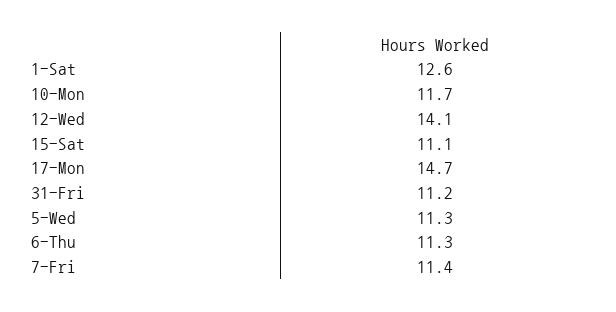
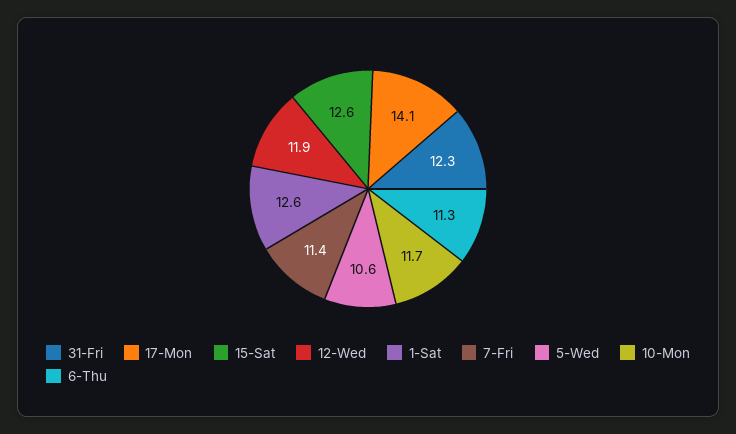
  {
    "1-Sat": 12.6,
    "10-Mon": 11.7,
-   "12-Wed": 14.1,
+   "12-Wed": 11.9,
-   "15-Sat": 11.1,
+   "15-Sat": 12.6,
-   "17-Mon": 14.7,
+   "17-Mon": 14.1,
-   "31-Fri": 11.2,
+   "31-Fri": 12.3,
-   "5-Wed": 11.3,
+   "5-Wed": 10.6,
    "6-Thu": 11.3,
    "7-Fri": 11.4
  }

